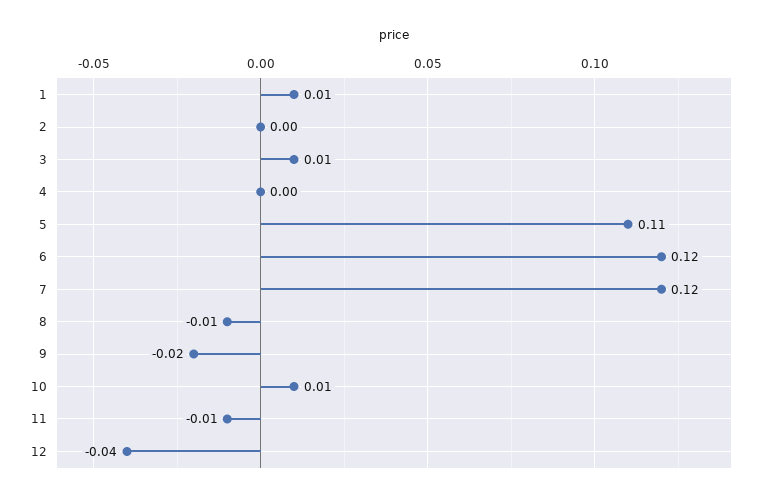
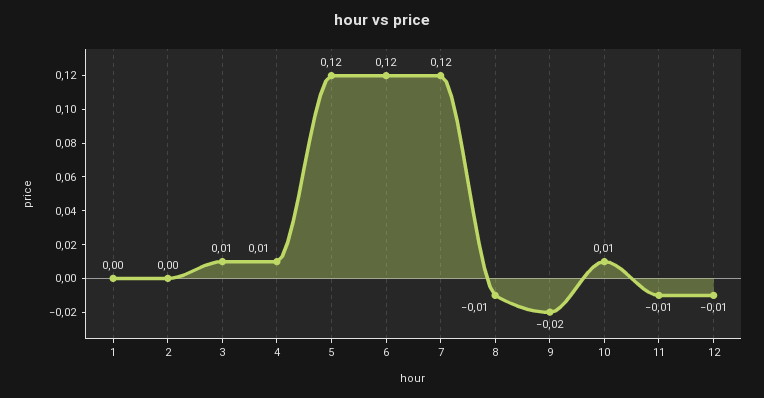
  {
-   "1": 0.01,
+   "1": 0,
    "2": 0,
    "3": 0.01,
-   "4": 0,
+   "4": 0.01,
-   "5": 0.11,
+   "5": 0.12,
    "6": 0.12,
    "7": 0.12,
    "8": -0.01,
    "9": -0.02,
    "10": 0.01,
    "11": -0.01,
-   "12": -0.04
+   "12": -0.01
  }

